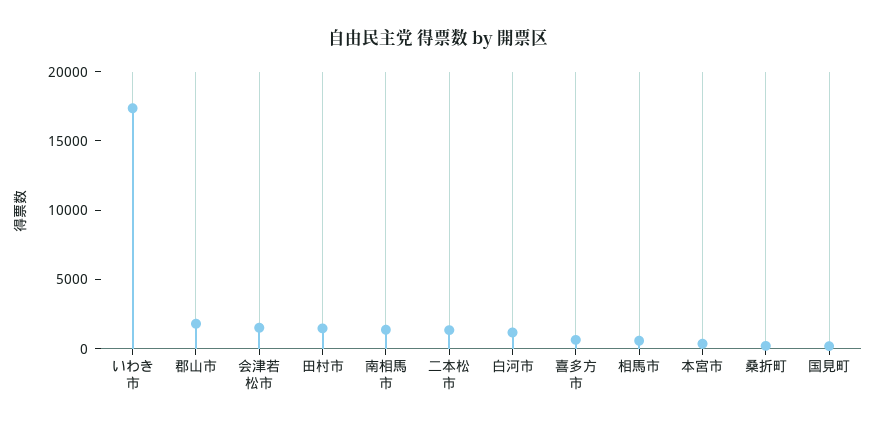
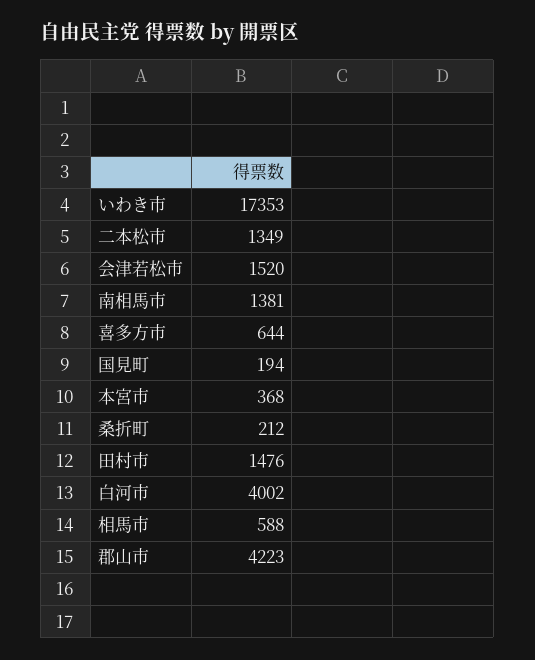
  {
    "いわき市": 17353,
-   "郡山市": 2000,
+   "郡山市": 4223,
    "会津若松市": 1520,
    "田村市": 1476,
    "南相馬市": 1381,
    "二本松市": 1349,
-   "白河市": 1000,
+   "白河市": 4002,
    "喜多方市": 644,
    "相馬市": 588,
    "本宮市": 368,
    "桑折町": 212,
    "国見町": 194
  }

